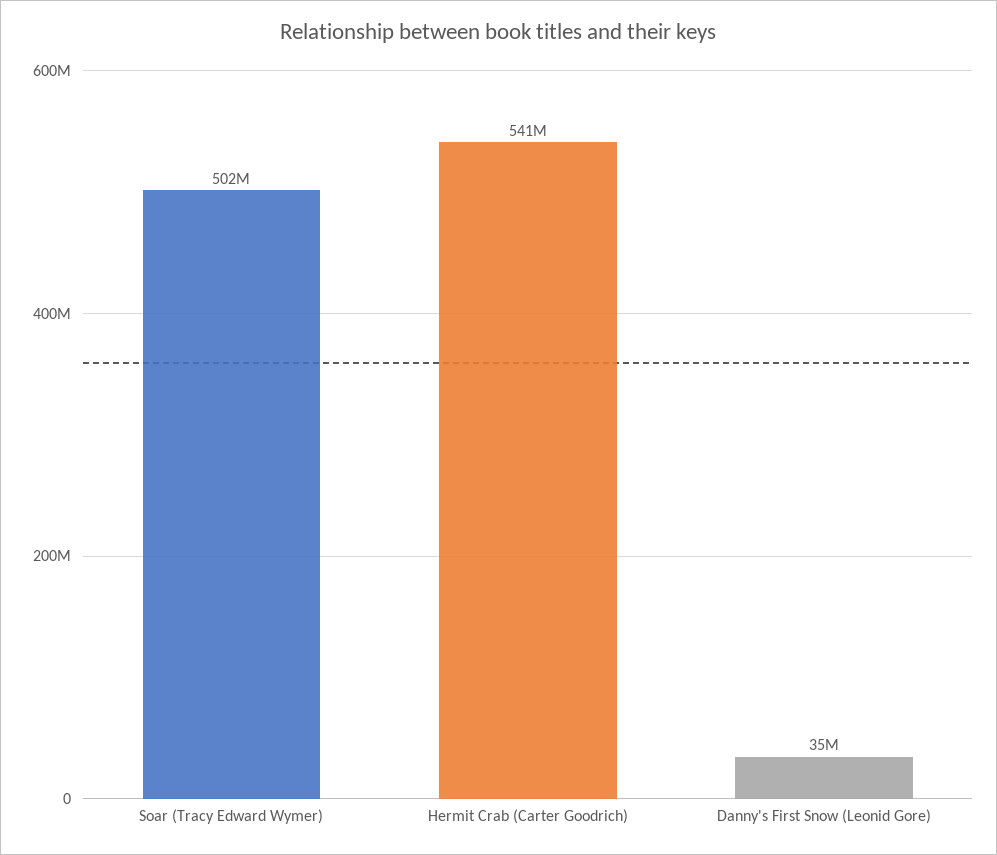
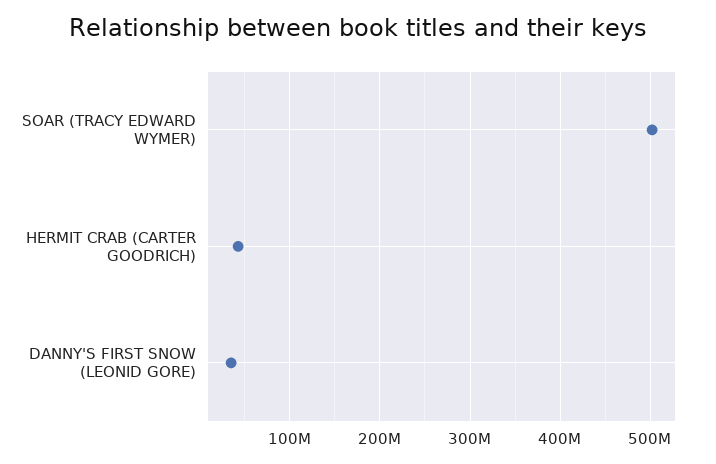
  {
    "Soar (Tracy Edward Wymer)": 502000000,
-   "Hermit Crab (Carter Goodrich)": 541000000,
+   "Hermit Crab (Carter Goodrich)": 40000000,
    "Danny's First Snow (Leonid Gore)": 35000000
  }

